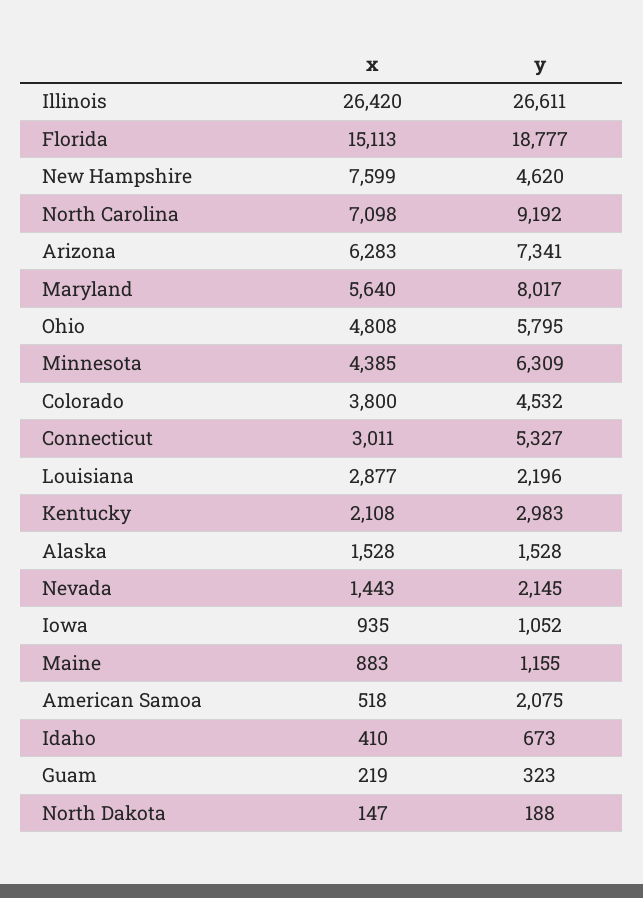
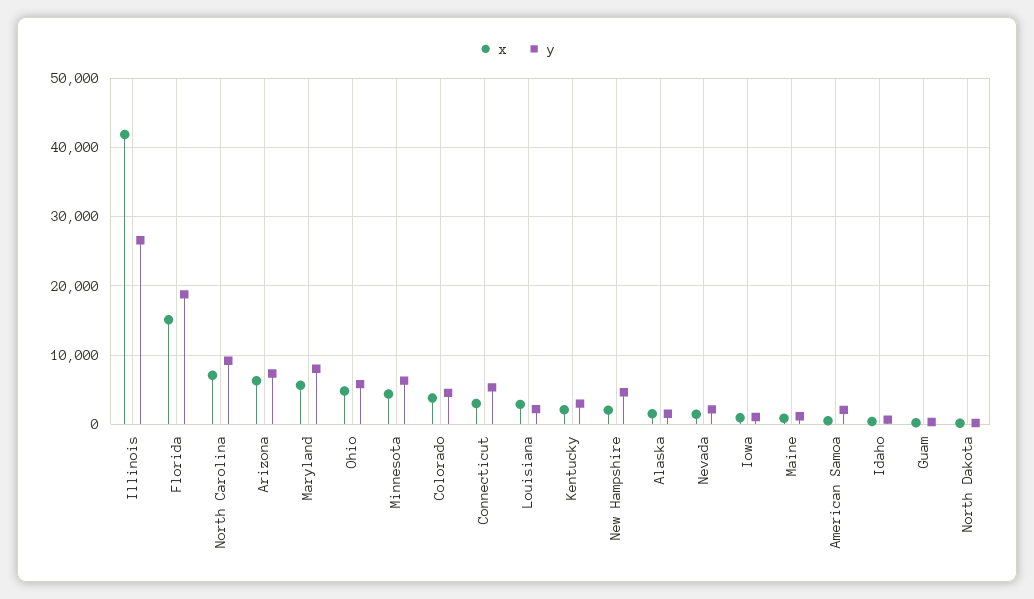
  {
    "x": {
-     "Illinois": 26420,
+     "Illinois": 42000,
      "Florida": 15113,
-     "New Hampshire": 7599,
+     "New Hampshire": 2000,
      "North Carolina": 7098,
      "Arizona": 6283,
      "Maryland": 5640,
      "Ohio": 4808,
      "Minnesota": 4385,
      "Colorado": 3800,
      "Connecticut": 3011,
      "Louisiana": 2877,
      "Kentucky": 2108,
      "Alaska": 1528,
      "Nevada": 1443,
      "Iowa": 935,
      "Maine": 883,
      "American Samoa": 518,
      "Idaho": 410,
      "Guam": 219,
      "North Dakota": 147
    },
    "y": {
      "Illinois": 26611,
      "Florida": 18777,
      "New Hampshire": 4620,
      "North Carolina": 9192,
      "Arizona": 7341,
      "Maryland": 8017,
      "Ohio": 5795,
      "Minnesota": 6309,
      "Colorado": 4532,
      "Connecticut": 5327,
      "Louisiana": 2196,
      "Kentucky": 2983,
      "Alaska": 1528,
      "Nevada": 2145,
      "Iowa": 1052,
      "Maine": 1155,
      "American Samoa": 2075,
      "Idaho": 673,
      "Guam": 323,
      "North Dakota": 188
    }
  }

